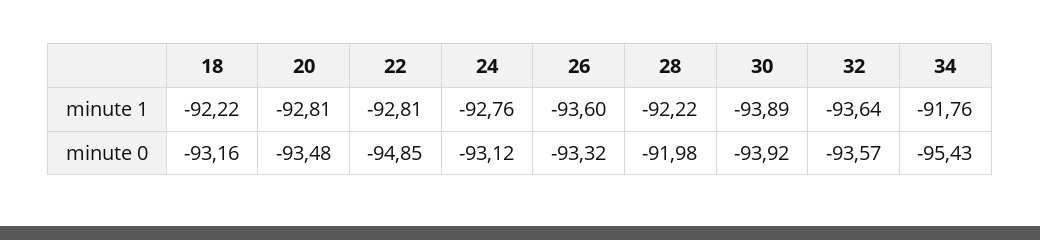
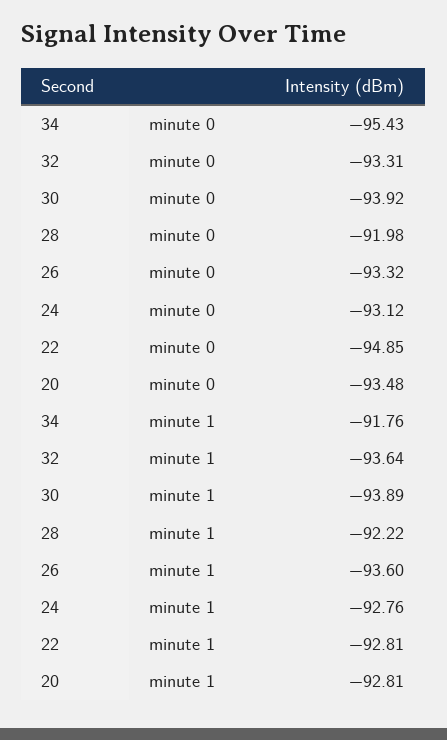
  {
-   "18": {
-     "minute 1": -92.22,
-     "minute 0": -93.16
-   },
    "20": {
      "minute 1": -92.81,
      "minute 0": -93.48
    },
    "22": {
      "minute 1": -92.81,
      "minute 0": -94.85
    },
    "24": {
      "minute 1": -92.76,
      "minute 0": -93.12
    },
    "26": {
      "minute 1": -93.6,
      "minute 0": -93.32
    },
    "28": {
      "minute 1": -92.22,
      "minute 0": -91.98
    },
    "30": {
      "minute 1": -93.89,
      "minute 0": -93.92
    },
    "32": {
      "minute 1": -93.64,
-     "minute 0": -93.57
+     "minute 0": -93.31
    },
    "34": {
      "minute 1": -91.76,
      "minute 0": -95.43
    }
  }

